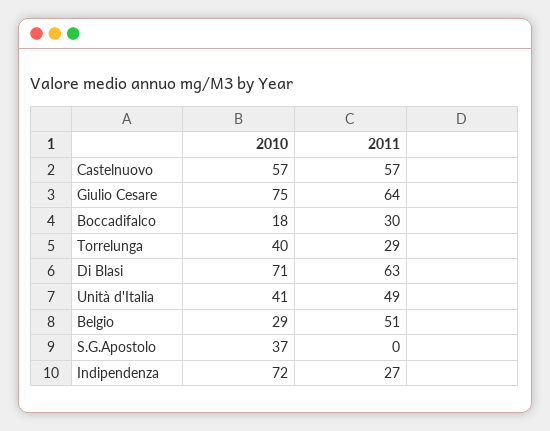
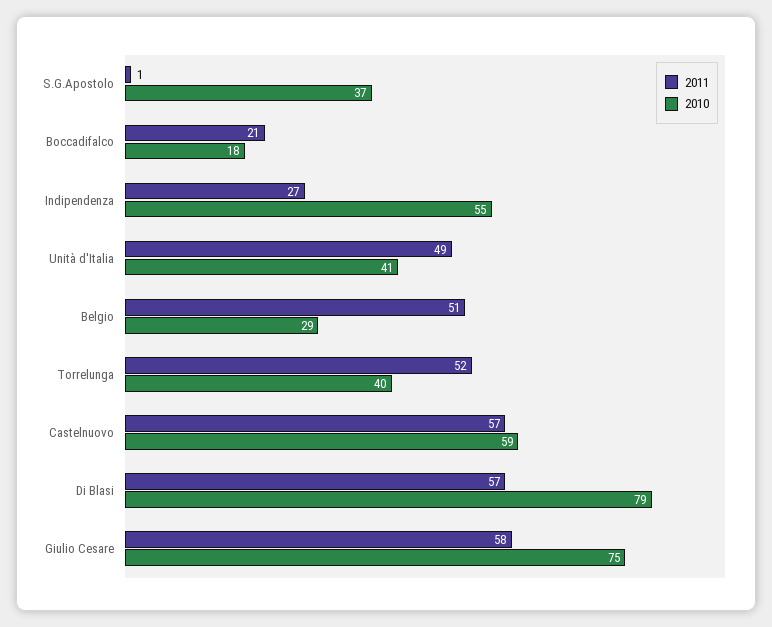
  {
    "2010": {
-     "Castelnuovo": 57,
+     "Castelnuovo": 59,
      "Giulio Cesare": 75,
      "Boccadifalco": 18,
      "Torrelunga": 40,
-     "Di Blasi": 71,
+     "Di Blasi": 79,
      "Unità d'Italia": 41,
      "Belgio": 29,
      "S.G.Apostolo": 37,
-     "Indipendenza": 72
+     "Indipendenza": 55
    },
    "2011": {
      "Castelnuovo": 57,
-     "Giulio Cesare": 64,
+     "Giulio Cesare": 58,
-     "Boccadifalco": 30,
+     "Boccadifalco": 21,
-     "Torrelunga": 29,
+     "Torrelunga": 52,
-     "Di Blasi": 63,
+     "Di Blasi": 57,
      "Unità d'Italia": 49,
      "Belgio": 51,
-     "S.G.Apostolo": 0,
+     "S.G.Apostolo": 1,
      "Indipendenza": 27
    }
  }

